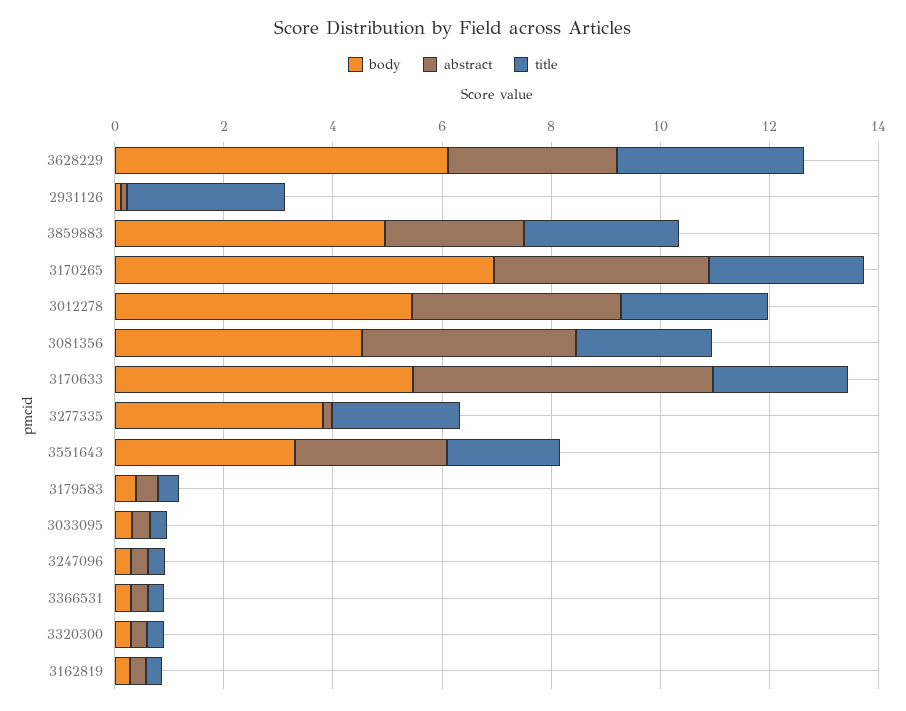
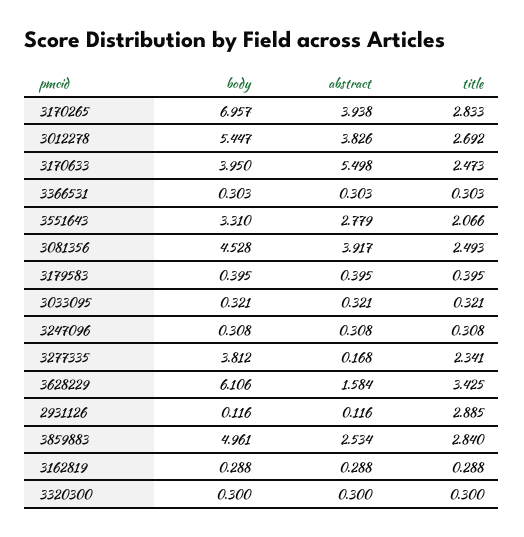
  {
    "body": {
      "3628229": 6.106,
      "2931126": 0.116,
      "3859883": 4.961,
      "3170265": 6.957,
      "3012278": 5.447,
      "3081356": 4.528,
-     "3170633": 5.5,
+     "3170633": 3.95,
      "3277335": 3.812,
      "3551643": 3.31,
      "3179583": 0.395,
      "3033095": 0.321,
      "3247096": 0.308,
      "3366531": 0.303,
      "3320300": 0.3,
      "3162819": 0.288
    },
    "abstract": {
-     "3628229": 3,
+     "3628229": 1.584,
      "2931126": 0.116,
      "3859883": 2.534,
      "3170265": 3.938,
      "3012278": 3.826,
      "3081356": 3.917,
      "3170633": 5.498,
      "3277335": 0.168,
      "3551643": 2.779,
      "3179583": 0.395,
      "3033095": 0.321,
      "3247096": 0.308,
      "3366531": 0.303,
      "3320300": 0.3,
      "3162819": 0.288
    },
    "title": {
      "3628229": 3.425,
      "2931126": 2.885,
      "3859883": 2.84,
      "3170265": 2.833,
      "3012278": 2.692,
      "3081356": 2.493,
      "3170633": 2.473,
      "3277335": 2.341,
      "3551643": 2.066,
      "3179583": 0.395,
      "3033095": 0.321,
      "3247096": 0.308,
      "3366531": 0.303,
      "3320300": 0.3,
      "3162819": 0.288
    }
  }

